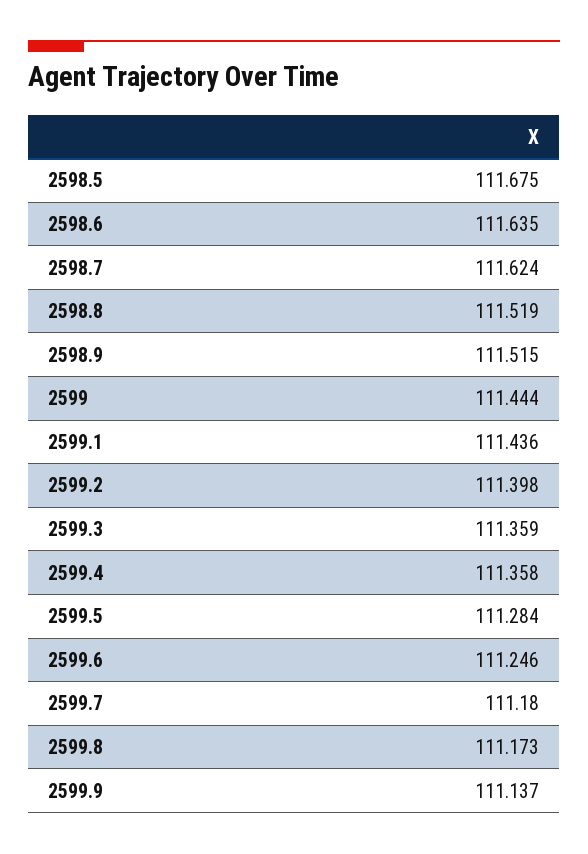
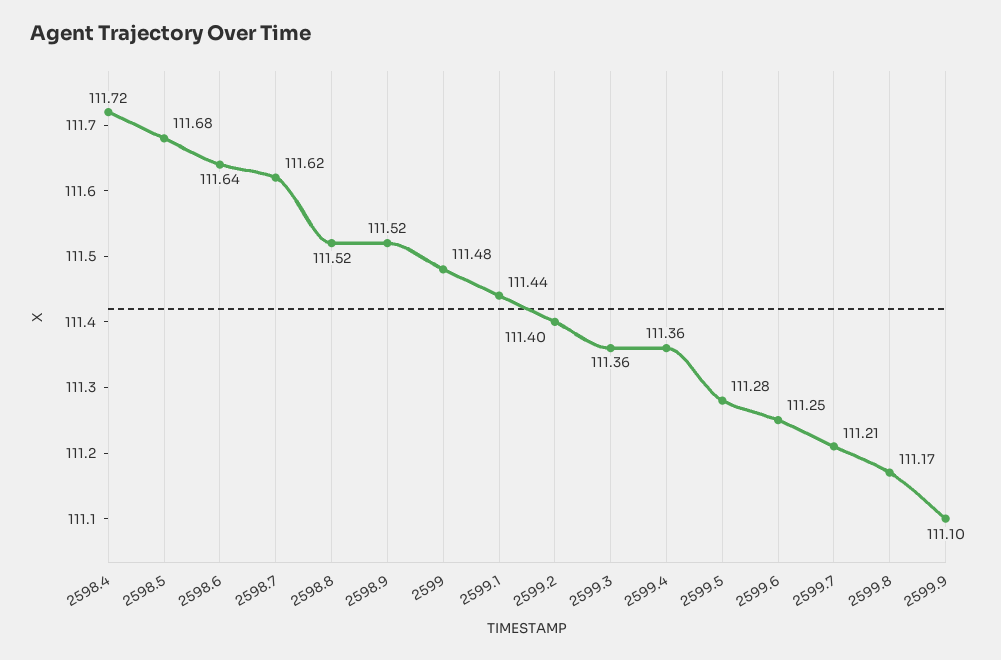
  {
    "2598.5": 111.675,
    "2598.6": 111.635,
    "2598.7": 111.624,
    "2598.8": 111.519,
    "2598.9": 111.515,
-   "2599": 111.444,
+   "2599": 111.48,
    "2599.1": 111.436,
    "2599.2": 111.398,
    "2599.3": 111.359,
    "2599.4": 111.358,
    "2599.5": 111.284,
    "2599.6": 111.246,
-   "2599.7": 111.18,
+   "2599.7": 111.21,
    "2599.8": 111.173,
-   "2599.9": 111.137
+   "2599.9": 111.1,
+   "2598.4": 111.72
  }

